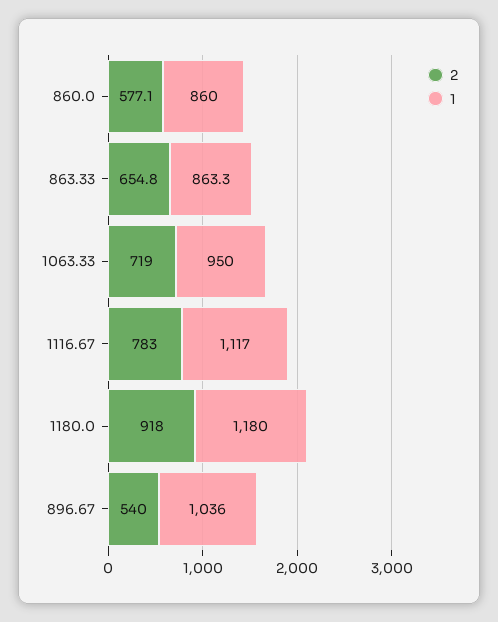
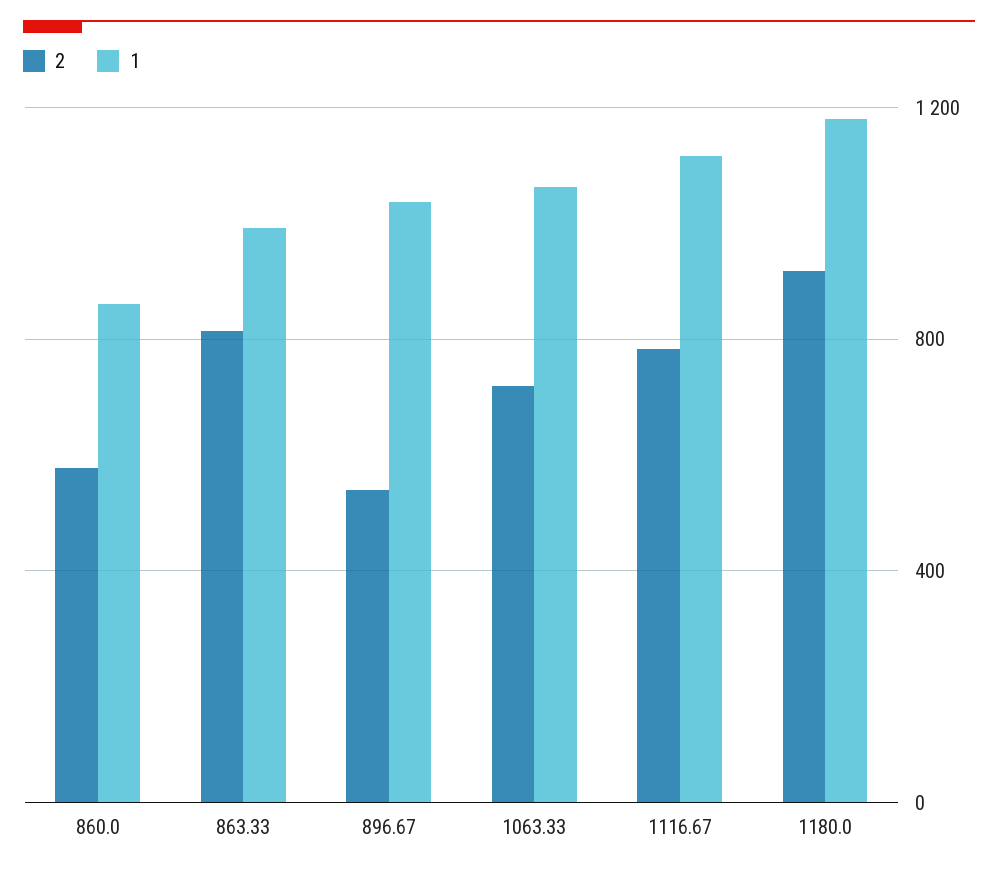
  {
    "2": {
      "860.0": 577.1,
-     "863.33": 654.8,
+     "863.33": 800,
      "1063.33": 719,
      "1116.67": 783,
      "1180.0": 918,
      "896.67": 540
    },
    "1": {
      "860.0": 860,
-     "863.33": 863.3,
+     "863.33": 1000,
-     "1063.33": 950,
+     "1063.33": 1050,
      "1116.67": 1117,
      "1180.0": 1180,
      "896.67": 1036
    }
  }

